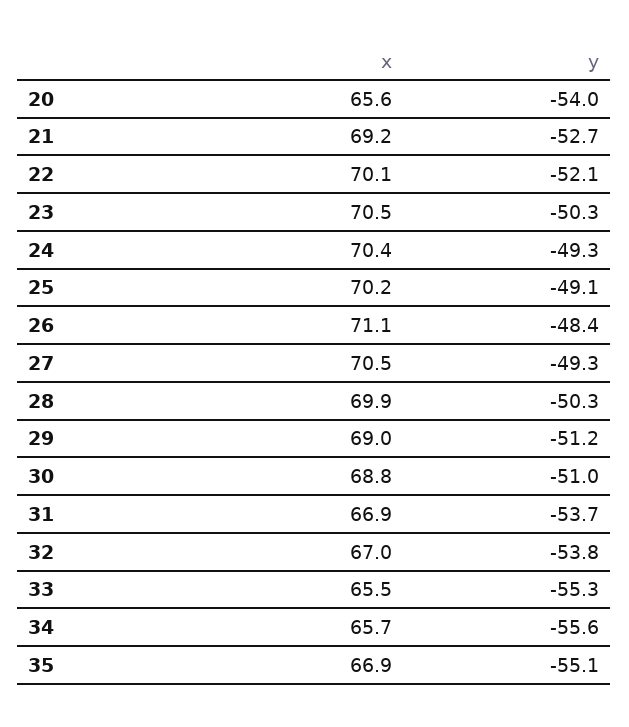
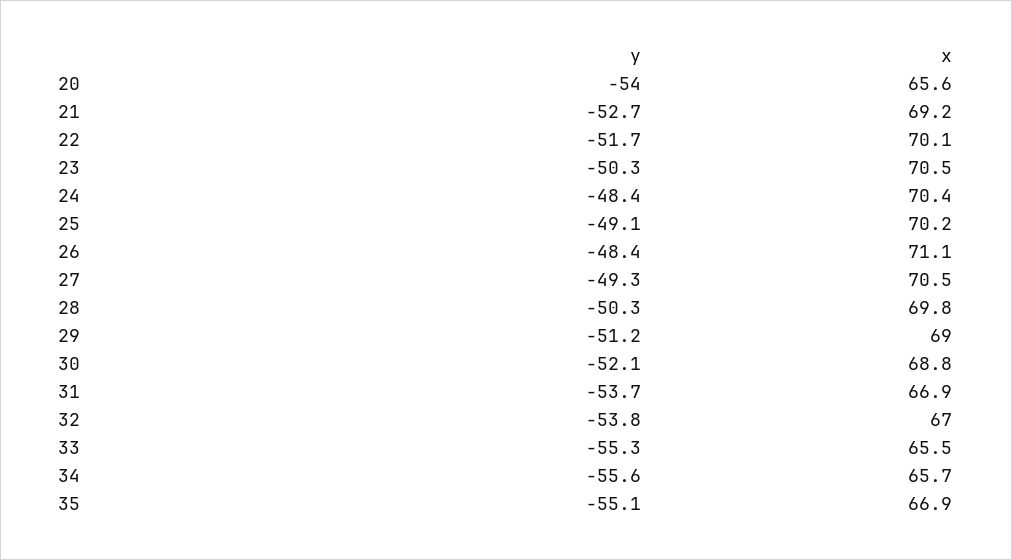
  {
    "x": {
      "20": 65.6,
      "21": 69.2,
      "22": 70.1,
      "23": 70.5,
      "24": 70.4,
      "25": 70.2,
      "26": 71.1,
      "27": 70.5,
-     "28": 69.9,
+     "28": 69.8,
      "29": 69,
      "30": 68.8,
      "31": 66.9,
      "32": 67,
      "33": 65.5,
      "34": 65.7,
      "35": 66.9
    },
    "y": {
      "20": -54,
      "21": -52.7,
-     "22": -52.1,
+     "22": -51.7,
      "23": -50.3,
-     "24": -49.3,
+     "24": -48.4,
      "25": -49.1,
      "26": -48.4,
      "27": -49.3,
      "28": -50.3,
      "29": -51.2,
-     "30": -51,
+     "30": -52.1,
      "31": -53.7,
      "32": -53.8,
      "33": -55.3,
      "34": -55.6,
      "35": -55.1
    }
  }

